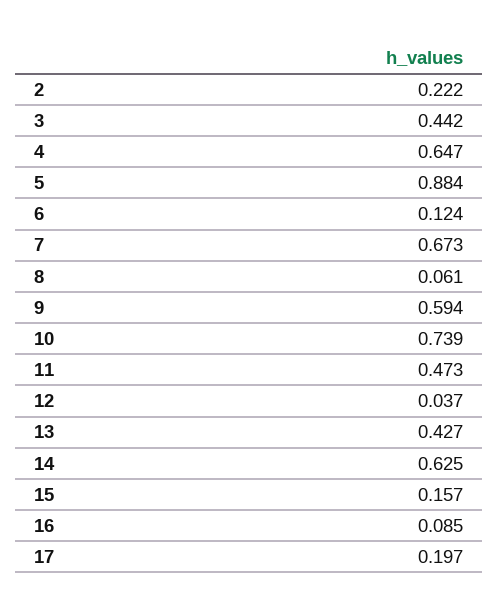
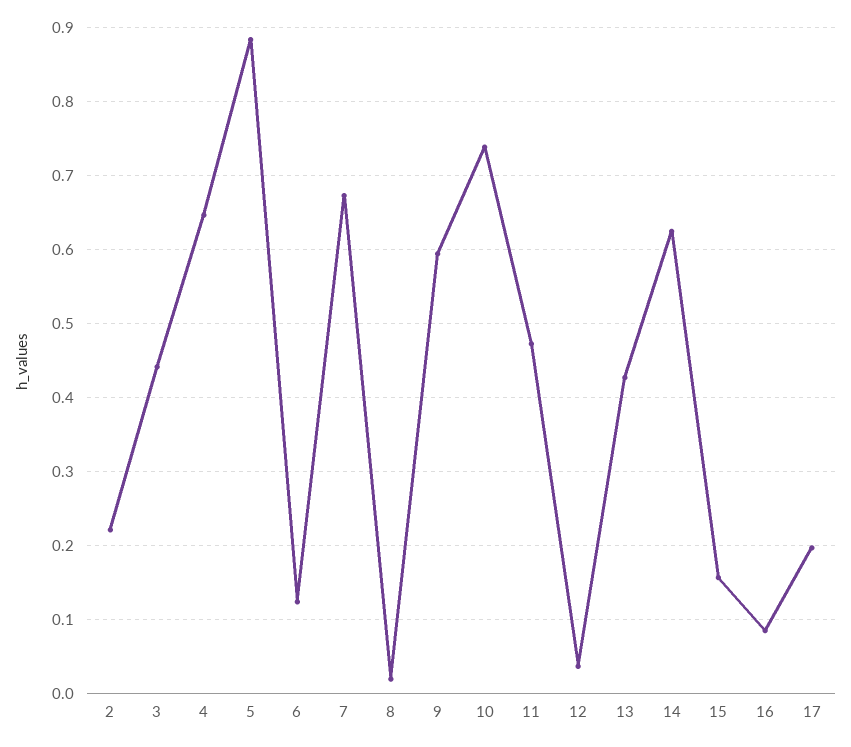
  {
    "2": 0.222,
    "3": 0.442,
    "4": 0.647,
    "5": 0.884,
    "6": 0.124,
    "7": 0.673,
-   "8": 0.061,
+   "8": 0.02,
    "9": 0.594,
    "10": 0.739,
    "11": 0.473,
    "12": 0.037,
    "13": 0.427,
    "14": 0.625,
    "15": 0.157,
    "16": 0.085,
    "17": 0.197
  }

